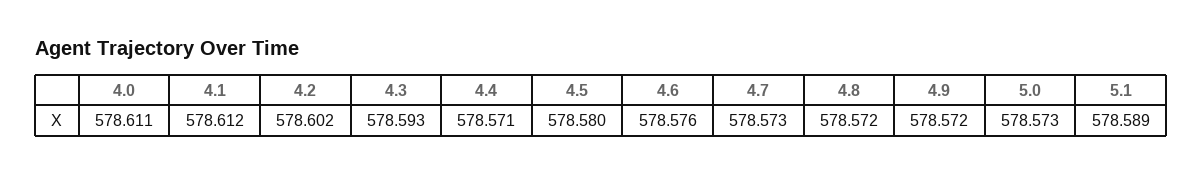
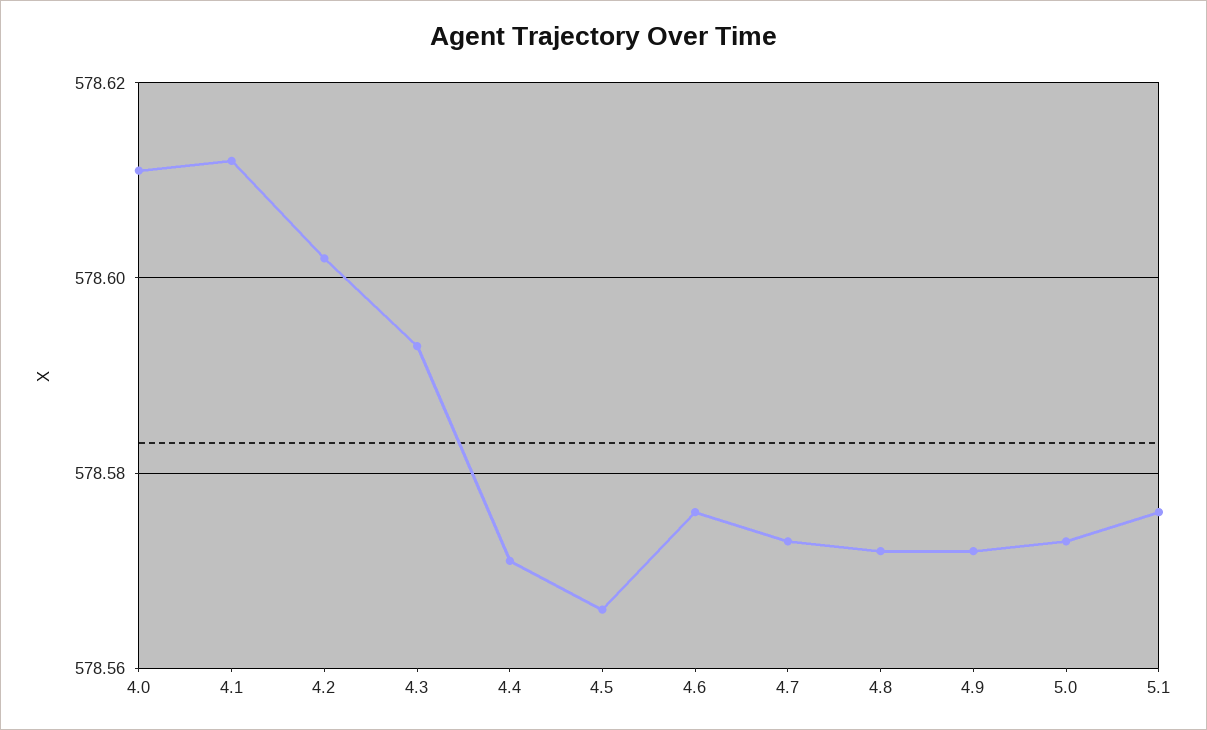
  {
    "4.0": 578.611,
    "4.1": 578.612,
    "4.2": 578.602,
    "4.3": 578.593,
    "4.4": 578.571,
-   "4.5": 578.58,
+   "4.5": 578.565,
    "4.6": 578.576,
    "4.7": 578.573,
    "4.8": 578.572,
    "4.9": 578.572,
    "5.0": 578.573,
-   "5.1": 578.589
+   "5.1": 578.575
  }

